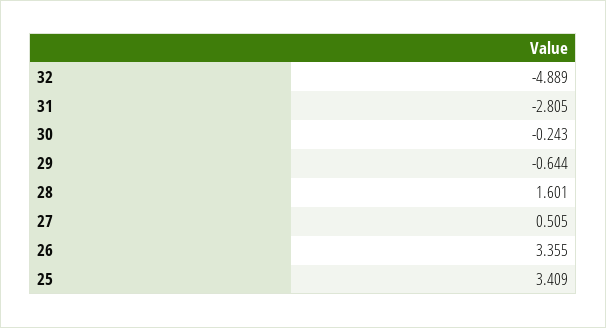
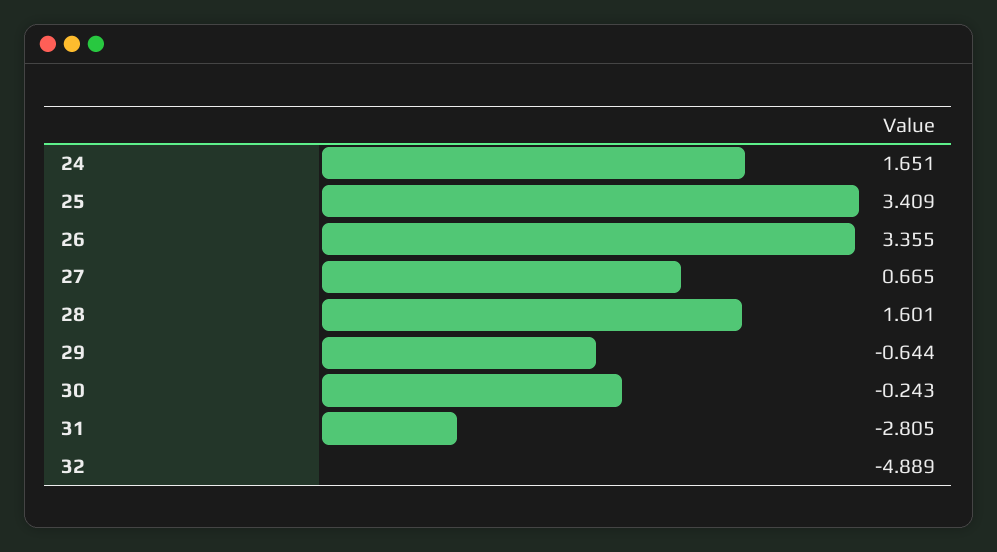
  {
    "32": -4.889,
    "31": -2.805,
    "30": -0.243,
    "29": -0.644,
    "28": 1.601,
-   "27": 0.505,
+   "27": 0.665,
    "26": 3.355,
-   "25": 3.409
+   "25": 3.409,
+   "24": 1.651
  }

